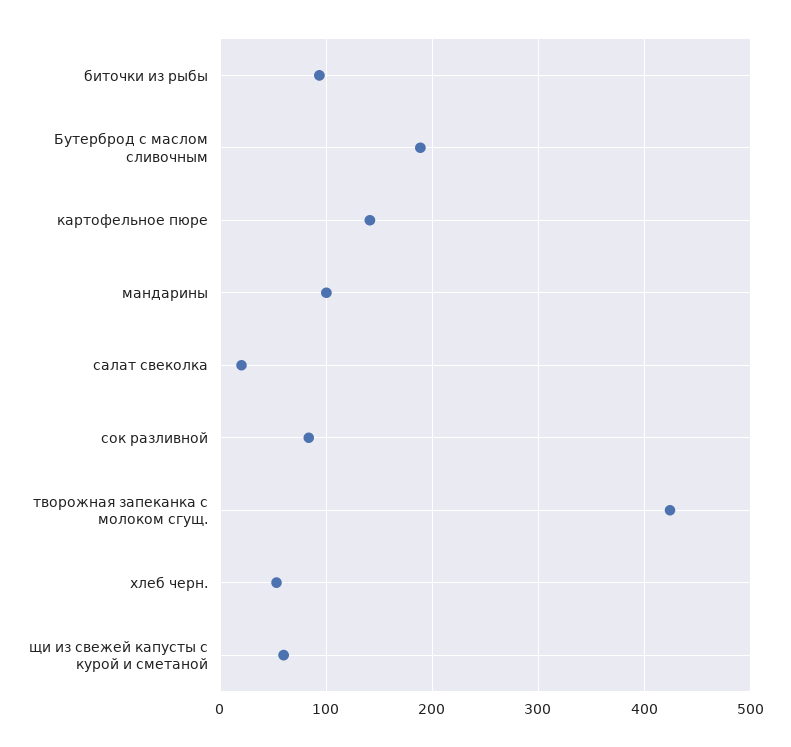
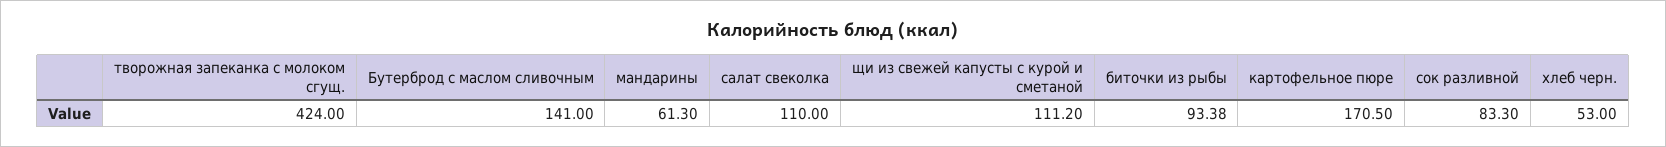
  {
    "биточки из рыбы": 93.38,
-   "Бутерброд с маслом сливочным": 190,
+   "Бутерброд с маслом сливочным": 141,
-   "картофельное пюре": 140,
+   "картофельное пюре": 170.5,
-   "мандарины": 100,
+   "мандарины": 61.3,
-   "салат свеколка": 20,
+   "салат свеколка": 110,
    "сок разливной": 83.3,
    "творожная запеканка с молоком сгущ.": 424,
    "хлеб черн.": 53,
-   "щи из свежей капусты с курой и сметаной": 60
+   "щи из свежей капусты с курой и сметаной": 111.2
  }

